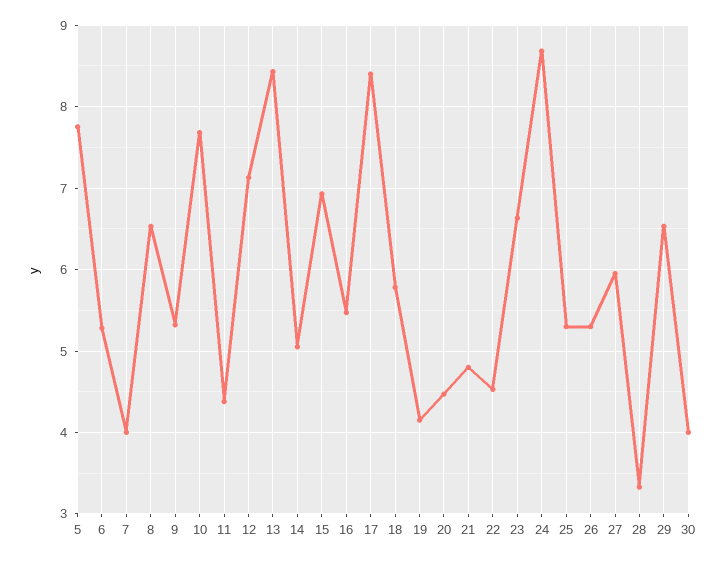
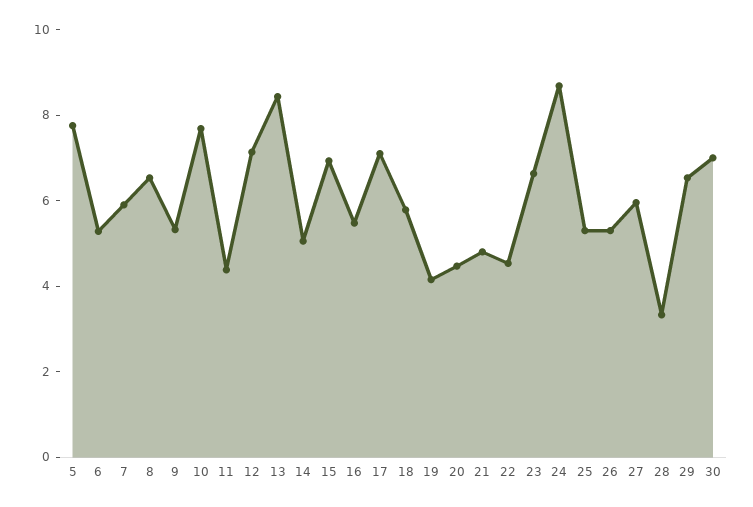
  {
    "5": 7.8,
    "6": 5.3,
-   "7": 4,
+   "7": 6,
    "8": 6.5,
    "9": 5.3,
    "10": 7.7,
    "11": 4.4,
    "12": 7.1,
    "13": 8.4,
    "14": 5.1,
    "15": 6.9,
    "16": 5.5,
-   "17": 8.4,
+   "17": 7,
    "18": 5.8,
    "19": 4.2,
    "20": 4.5,
    "21": 4.8,
    "22": 4.5,
    "23": 6.6,
    "24": 8.7,
    "25": 5.3,
    "26": 5.3,
    "27": 6,
    "28": 3.3,
    "29": 6.5,
-   "30": 4
+   "30": 7
  }

